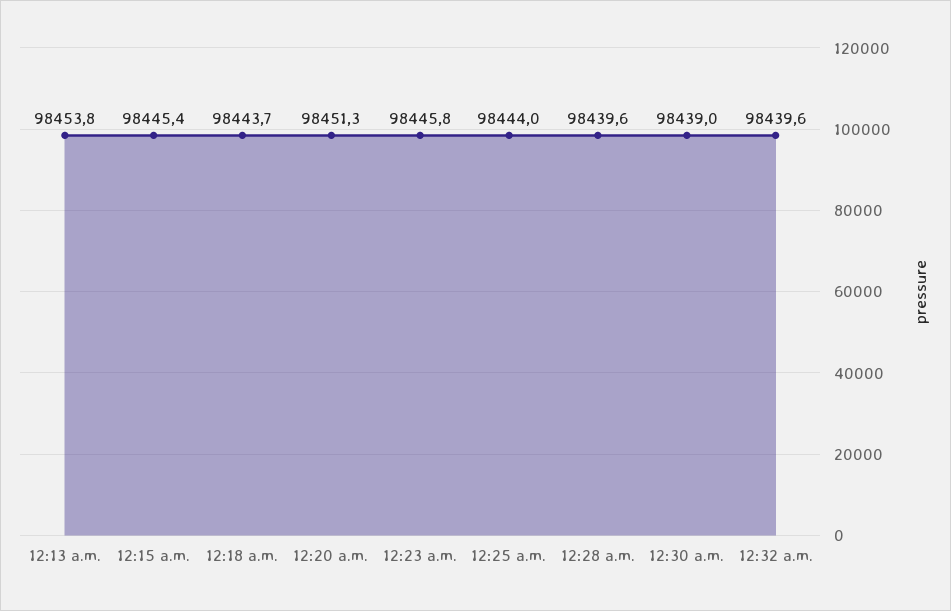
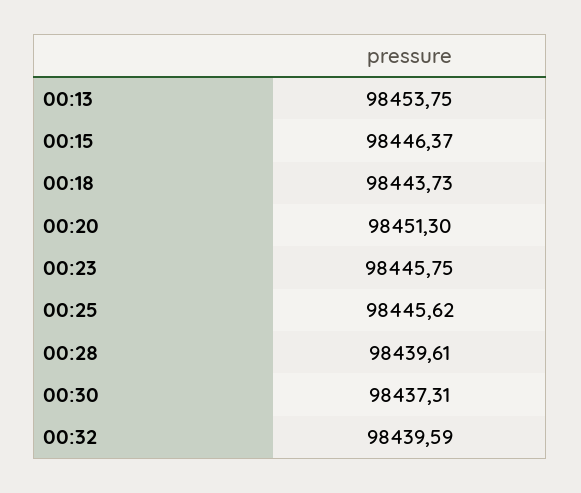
  {
    "12:13 a.m.": 98453.75,
-   "12:15 a.m.": 98445.4,
+   "12:15 a.m.": 98446.37,
    "12:18 a.m.": 98443.73,
    "12:20 a.m.": 98451.3,
    "12:23 a.m.": 98445.75,
-   "12:25 a.m.": 98444,
+   "12:25 a.m.": 98445.62,
    "12:28 a.m.": 98439.61,
-   "12:30 a.m.": 98439,
+   "12:30 a.m.": 98437.31,
    "12:32 a.m.": 98439.59
  }

